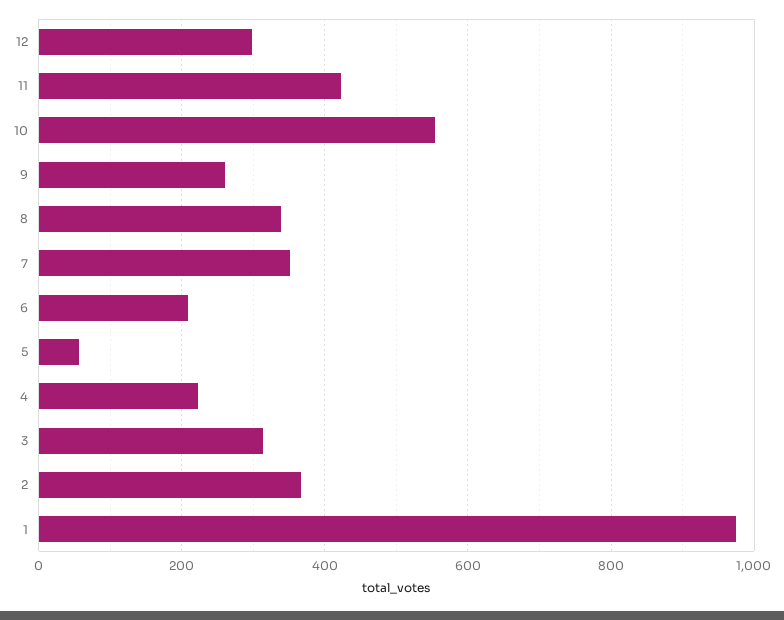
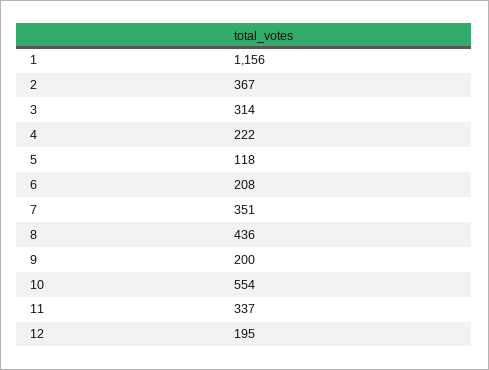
  {
-   "12": 300,
+   "12": 195,
-   "11": 420,
+   "11": 337,
    "10": 554,
-   "9": 260,
+   "9": 200,
-   "8": 340,
+   "8": 436,
    "7": 351,
    "6": 208,
-   "5": 60,
+   "5": 118,
    "4": 222,
    "3": 314,
    "2": 367,
-   "1": 980
+   "1": 1156
  }

